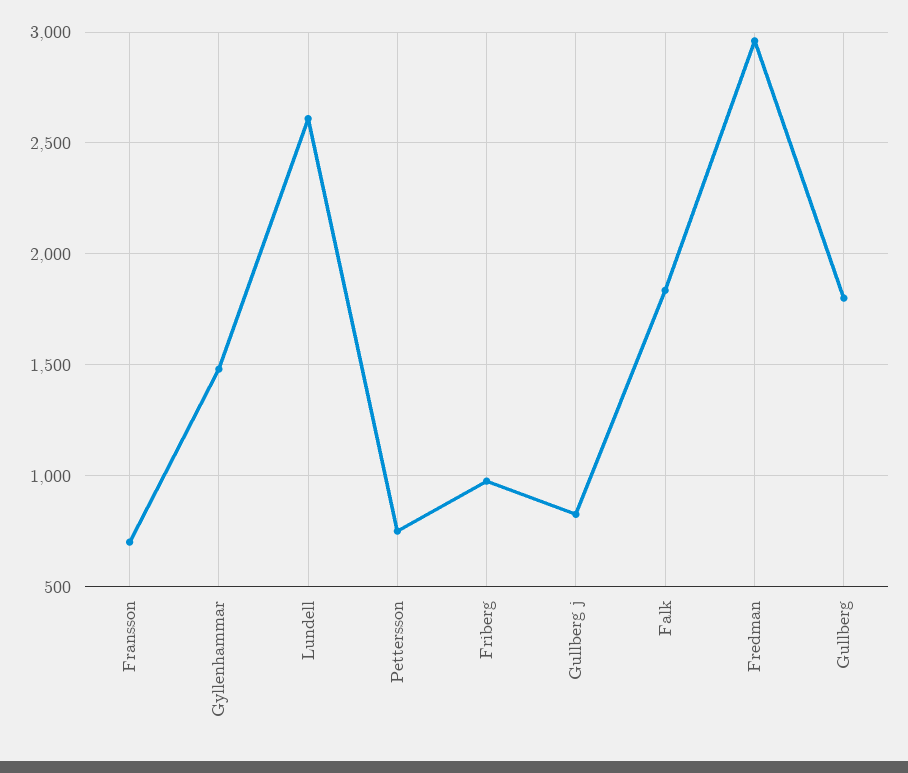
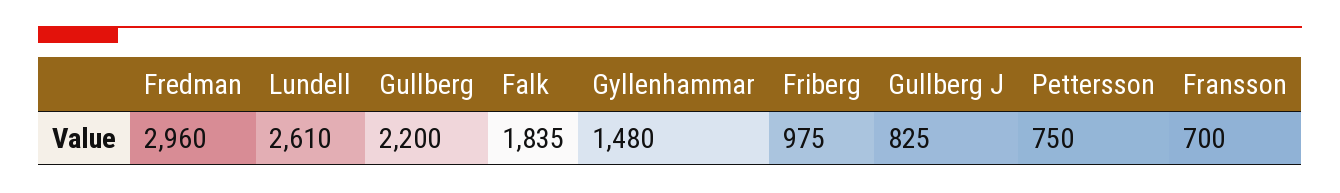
  {
    "Fransson": 700,
    "Gyllenhammar": 1480,
    "Lundell": 2610,
    "Pettersson": 750,
    "Friberg": 975,
    "Gullberg j": 825,
    "Falk": 1835,
    "Fredman": 2960,
-   "Gullberg": 1800
+   "Gullberg": 2200
  }

